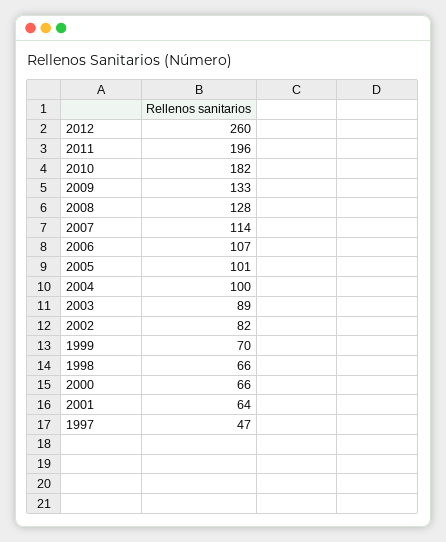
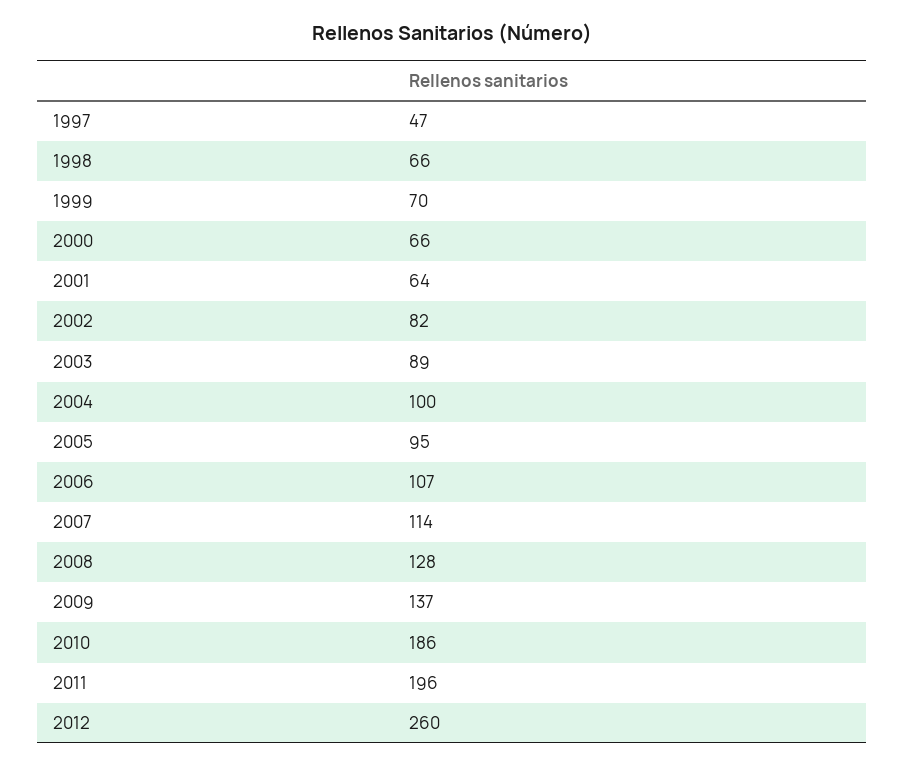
  {
    "2012": 260,
    "2011": 196,
-   "2010": 182,
+   "2010": 186,
-   "2009": 133,
+   "2009": 137,
    "2008": 128,
    "2007": 114,
    "2006": 107,
-   "2005": 101,
+   "2005": 95,
    "2004": 100,
    "2003": 89,
    "2002": 82,
    "1999": 70,
    "1998": 66,
    "2000": 66,
    "2001": 64,
    "1997": 47
  }

